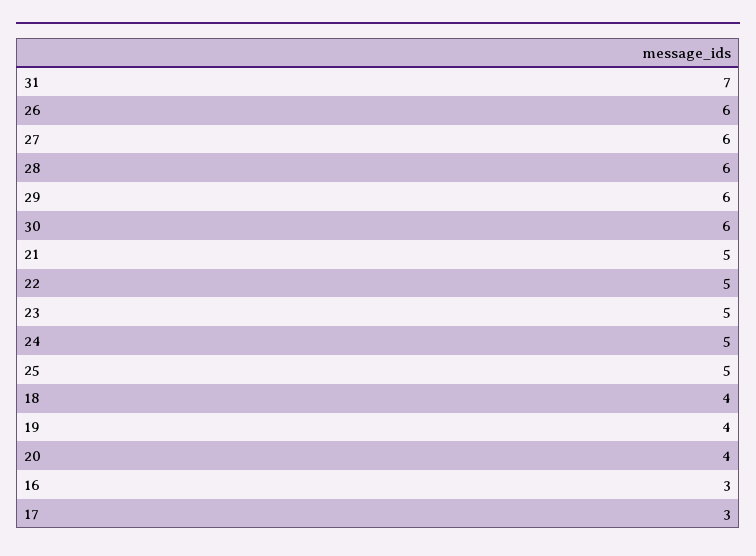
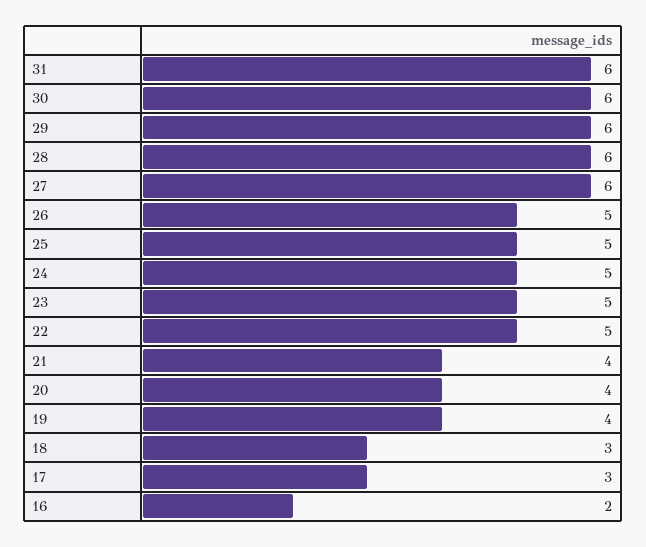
  {
-   "31": 7,
+   "31": 6,
-   "26": 6,
+   "26": 5,
    "27": 6,
    "28": 6,
    "29": 6,
    "30": 6,
-   "21": 5,
+   "21": 4,
    "22": 5,
    "23": 5,
    "24": 5,
    "25": 5,
-   "18": 4,
+   "18": 3,
    "19": 4,
    "20": 4,
-   "16": 3,
+   "16": 2,
    "17": 3
  }

